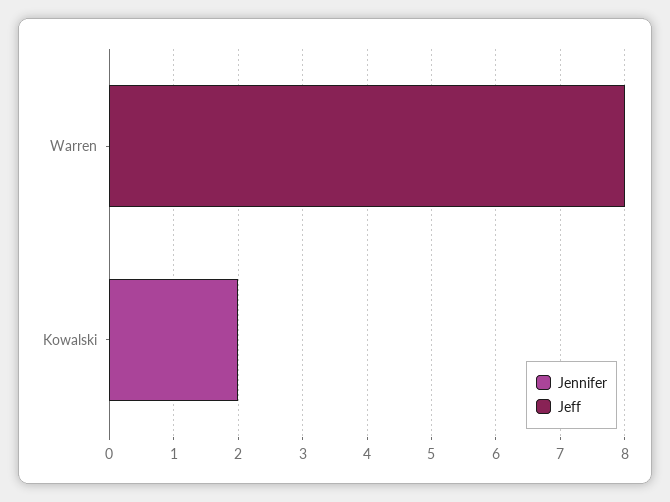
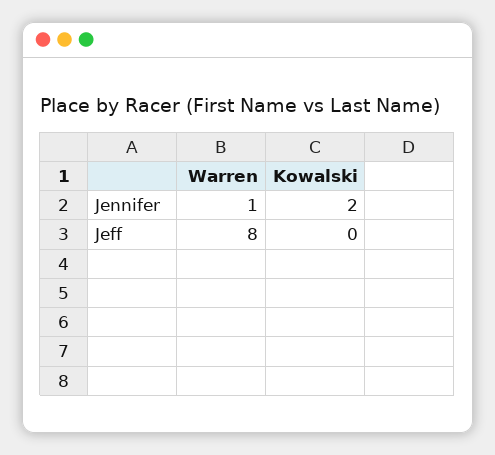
  {
    "Jennifer": {
-     "Warren": 0,
+     "Warren": 1,
      "Kowalski": 2
    },
    "Jeff": {
      "Warren": 8,
      "Kowalski": 0
    }
  }

